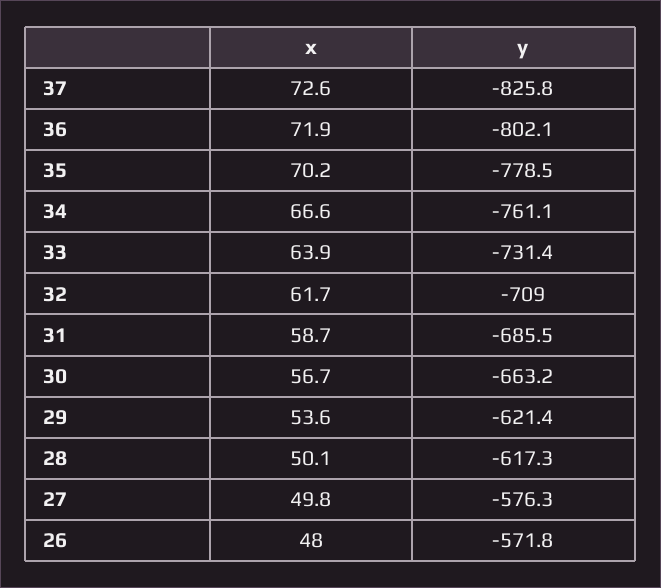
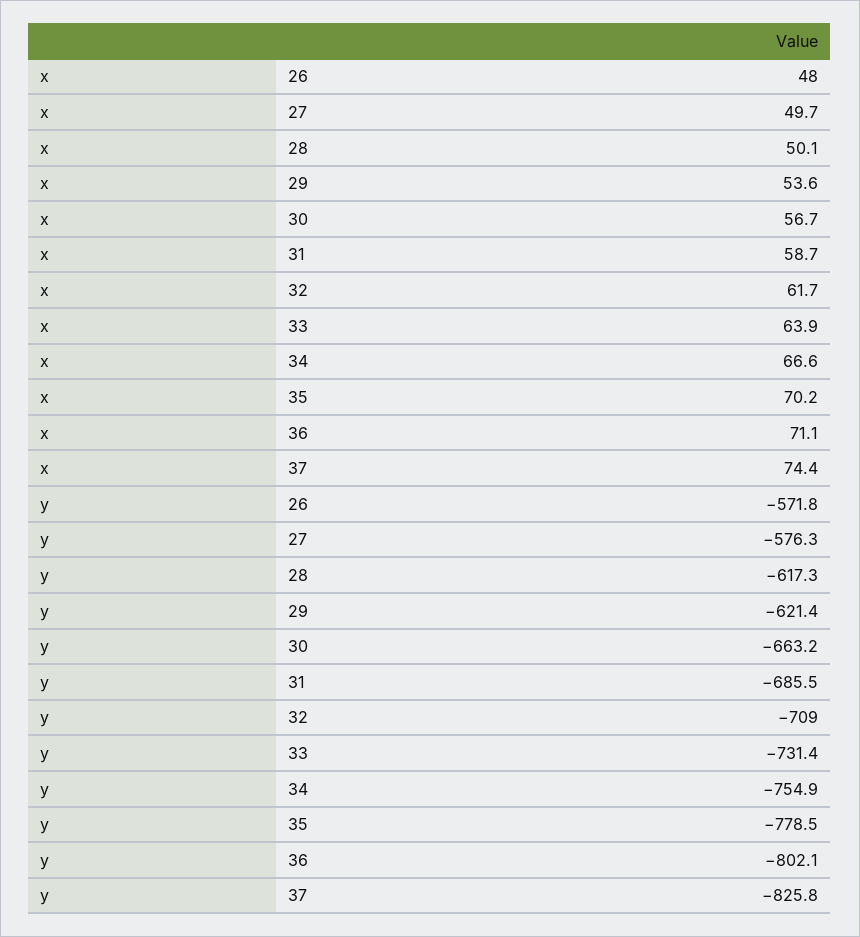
  {
    "x": {
-     "37": 72.6,
+     "37": 74.4,
-     "36": 71.9,
+     "36": 71.1,
      "35": 70.2,
      "34": 66.6,
      "33": 63.9,
      "32": 61.7,
      "31": 58.7,
      "30": 56.7,
      "29": 53.6,
      "28": 50.1,
-     "27": 49.8,
+     "27": 49.7,
      "26": 48
    },
    "y": {
      "37": -825.8,
      "36": -802.1,
      "35": -778.5,
-     "34": -761.1,
+     "34": -754.9,
      "33": -731.4,
      "32": -709,
      "31": -685.5,
      "30": -663.2,
      "29": -621.4,
      "28": -617.3,
      "27": -576.3,
      "26": -571.8
    }
  }

